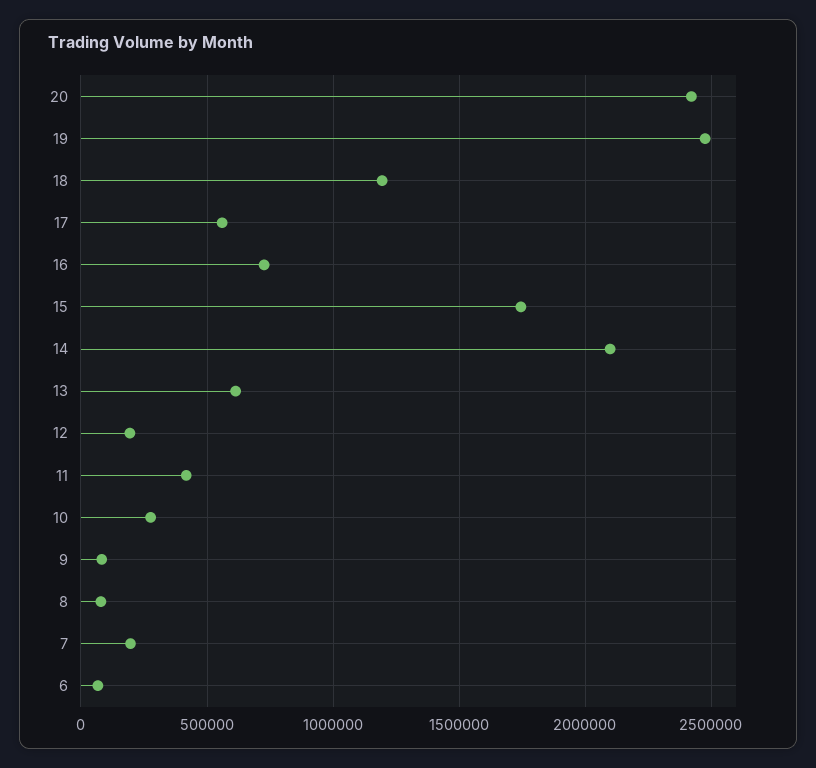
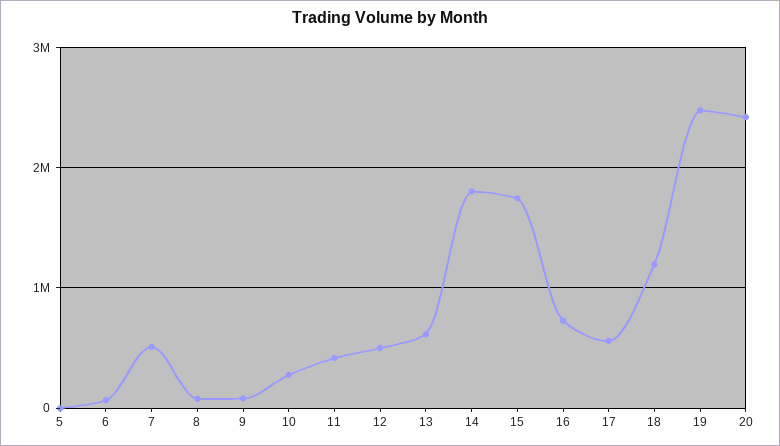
  {
    "20": 2400000,
    "19": 2500000,
    "18": 1200000,
    "17": 550000,
    "16": 750000,
    "15": 1750000,
-   "14": 2100000,
+   "14": 1800000,
    "13": 600000,
-   "12": 200000,
+   "12": 500000,
    "11": 400000,
    "10": 300000,
    "9": 100000,
    "8": 100000,
-   "7": 200000,
+   "7": 500000,
-   "6": 50000
+   "6": 50000,
+   "5": 0
  }

